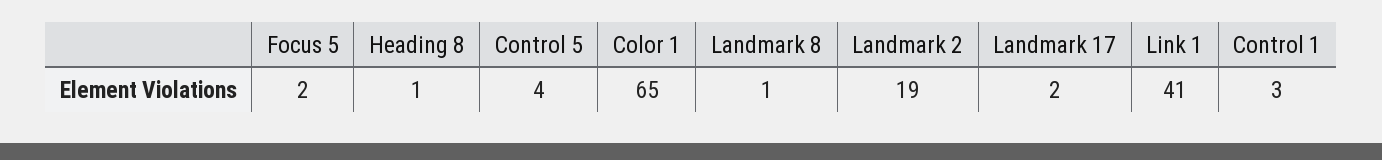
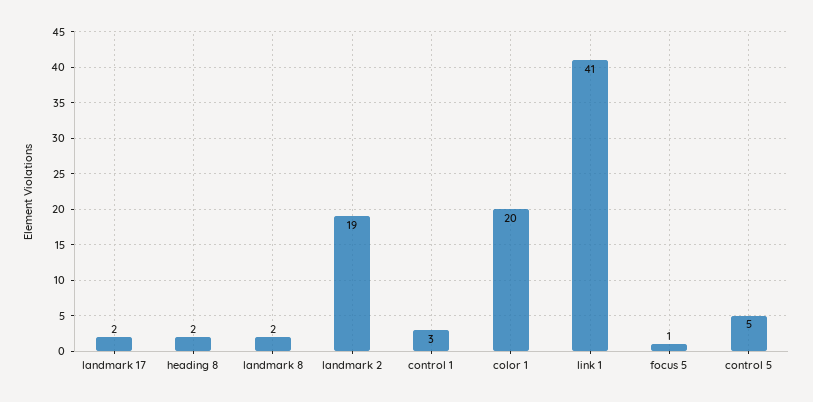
  {
-   "Focus 5": 2,
+   "Focus 5": 1,
-   "Heading 8": 1,
+   "Heading 8": 2,
-   "Control 5": 4,
+   "Control 5": 5,
-   "Color 1": 65,
+   "Color 1": 20,
-   "Landmark 8": 1,
+   "Landmark 8": 2,
    "Landmark 2": 19,
    "Landmark 17": 2,
    "Link 1": 41,
    "Control 1": 3
  }

